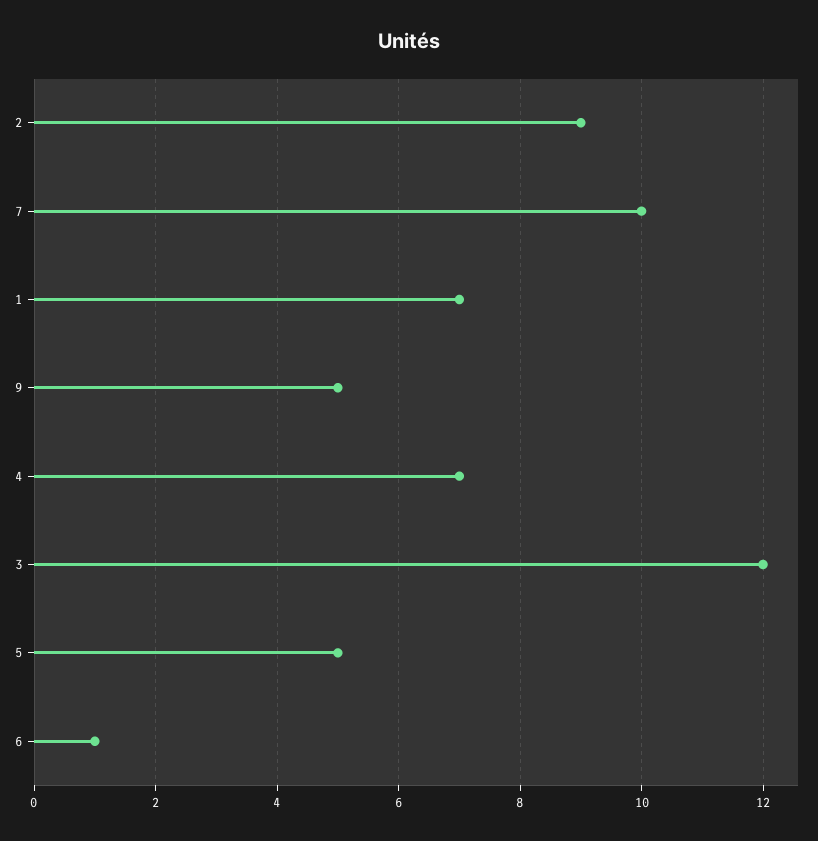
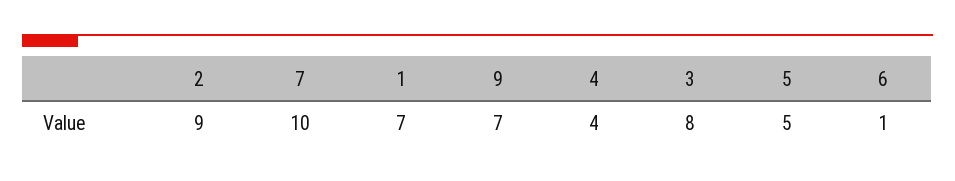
  {
    "2": 9,
    "7": 10,
    "1": 7,
-   "9": 5,
+   "9": 7,
-   "4": 7,
+   "4": 4,
-   "3": 12,
+   "3": 8,
    "5": 5,
    "6": 1
  }

